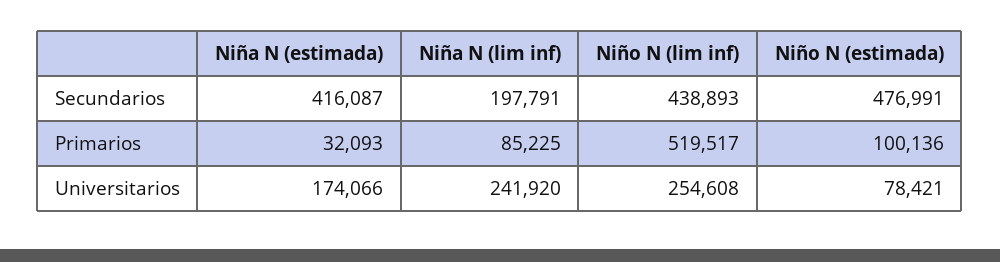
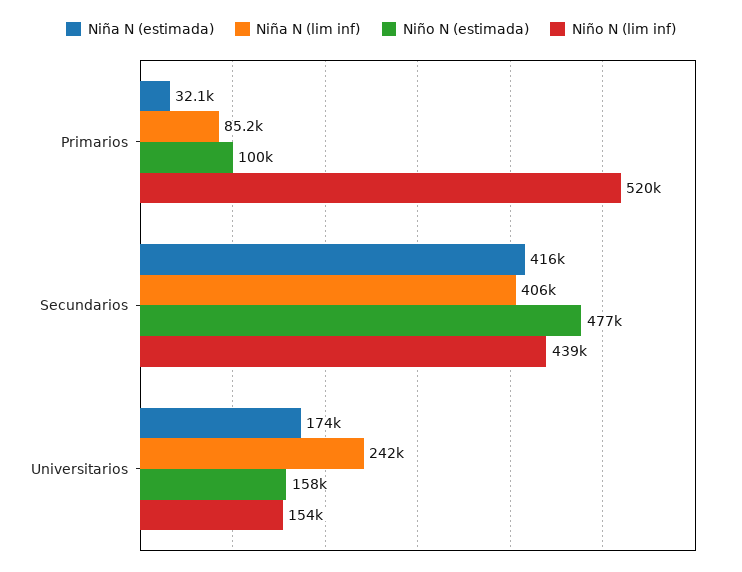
  {
    "Niña N (estimada)": {
      "Secundarios": 416087,
      "Primarios": 32093,
      "Universitarios": 174066
    },
    "Niña N (lim inf)": {
-     "Secundarios": 197791,
+     "Secundarios": 406000,
      "Primarios": 85225,
      "Universitarios": 241920
    },
    "Niño N (lim inf)": {
      "Secundarios": 438893,
      "Primarios": 519517,
-     "Universitarios": 254608
+     "Universitarios": 154000
    },
    "Niño N (estimada)": {
      "Secundarios": 476991,
      "Primarios": 100136,
-     "Universitarios": 78421
+     "Universitarios": 158000
    }
  }

